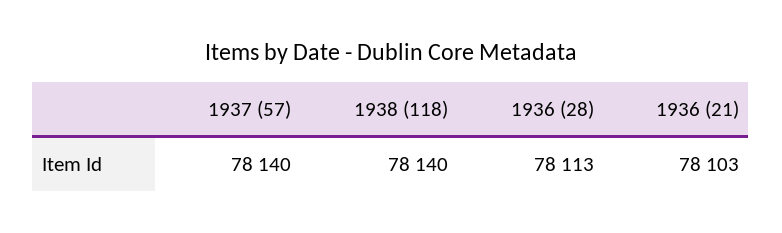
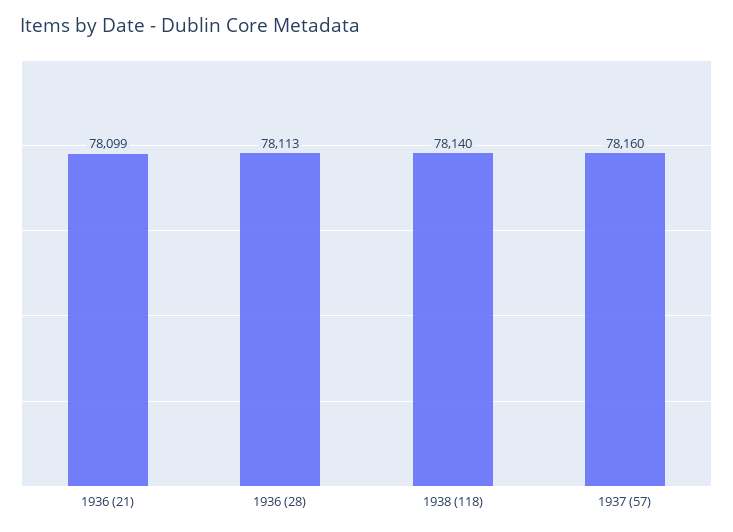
  {
-   "1937 (57)": 78140,
+   "1937 (57)": 78160,
    "1938 (118)": 78140,
    "1936 (28)": 78113,
-   "1936 (21)": 78103
+   "1936 (21)": 78099
  }

